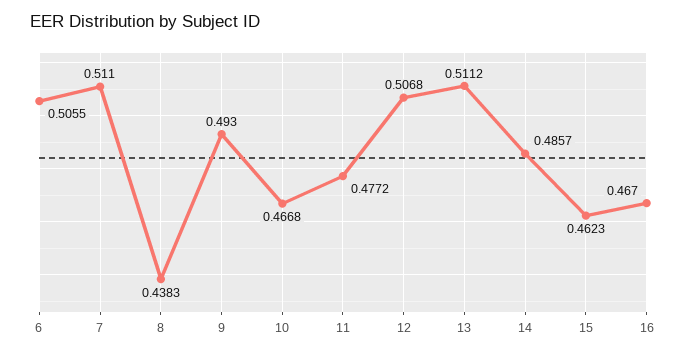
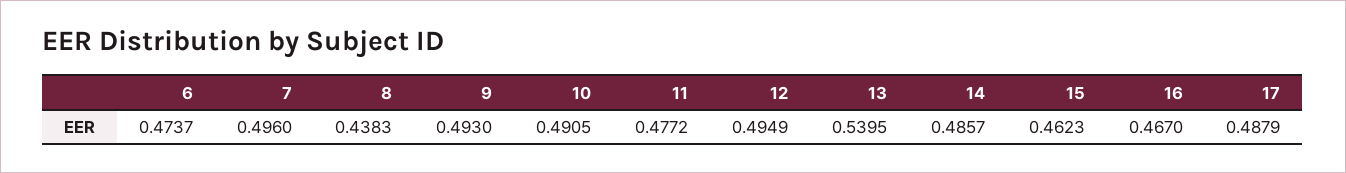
  {
-   "6": 0.5055,
+   "6": 0.4737,
-   "7": 0.511,
+   "7": 0.496,
    "8": 0.4383,
    "9": 0.493,
-   "10": 0.4668,
+   "10": 0.4905,
    "11": 0.4772,
-   "12": 0.5068,
+   "12": 0.4949,
-   "13": 0.5112,
+   "13": 0.5395,
    "14": 0.4857,
    "15": 0.4623,
-   "16": 0.467
+   "16": 0.467,
+   "17": 0.4879
  }

